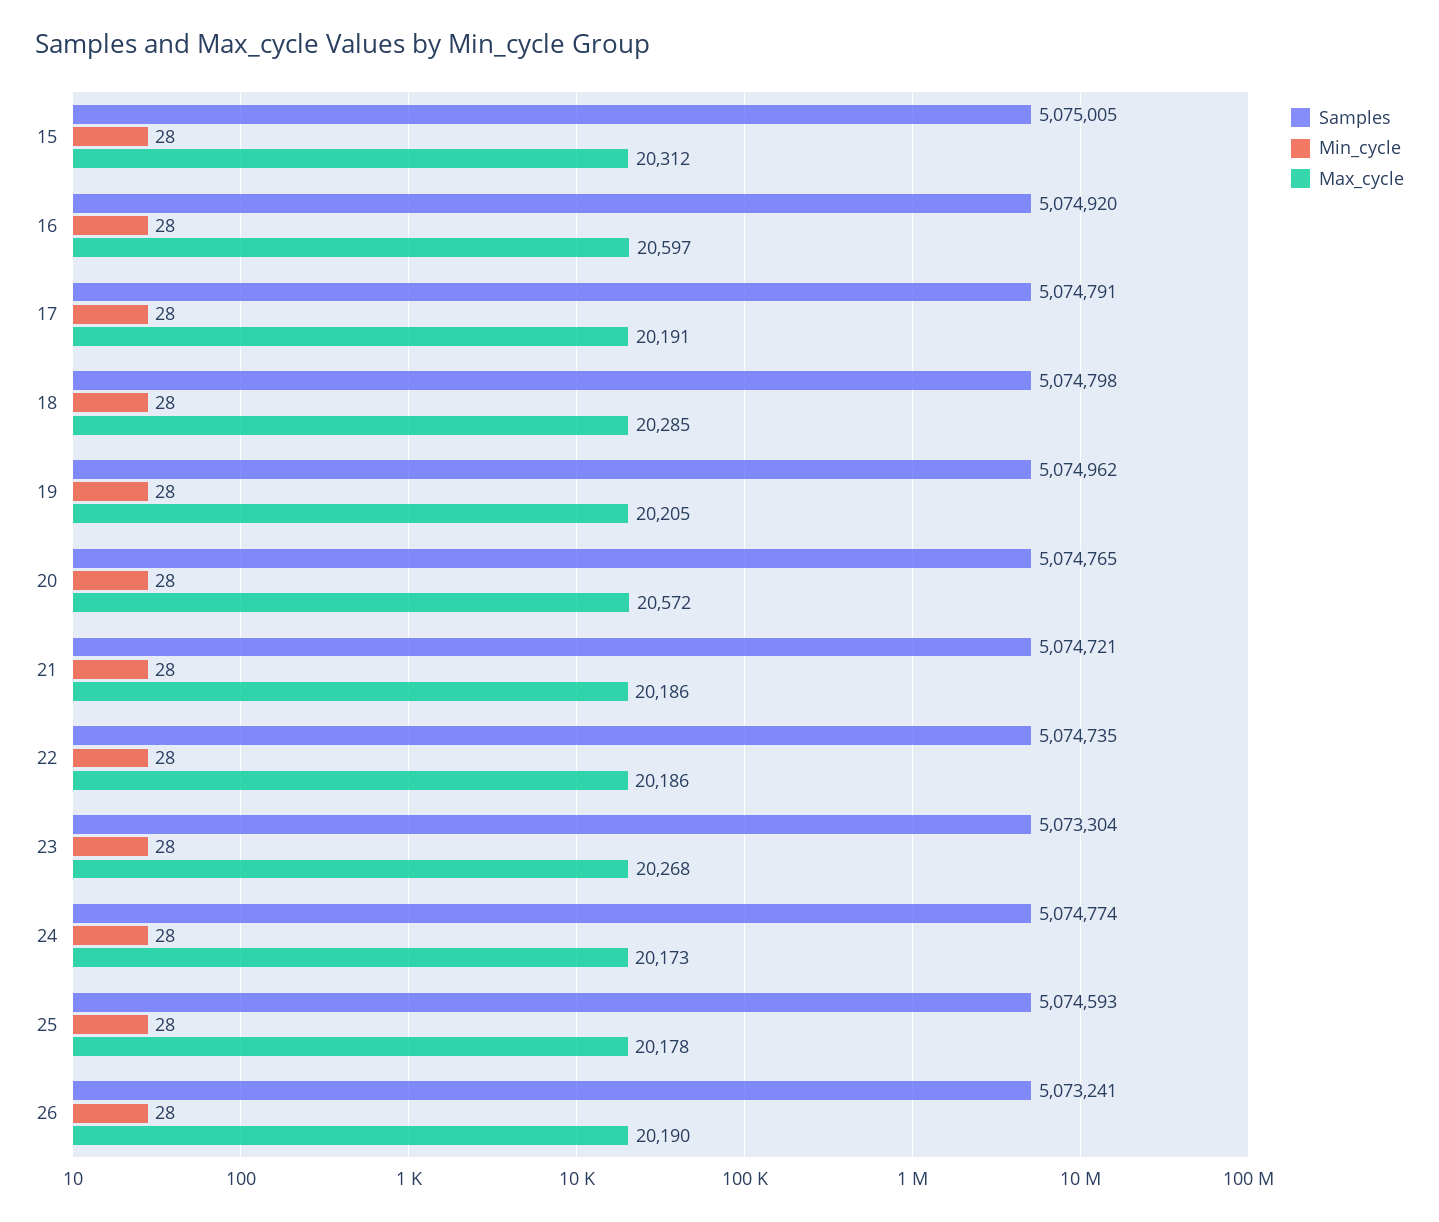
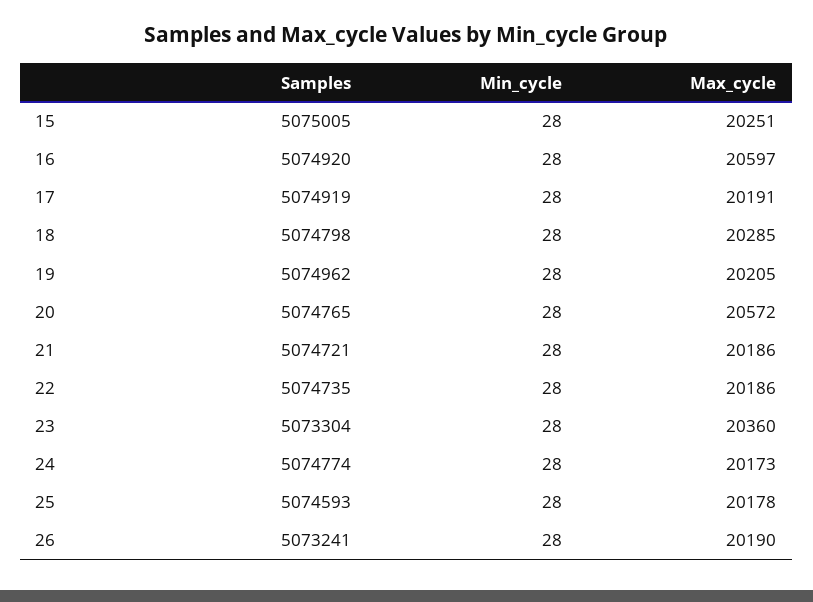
  {
    "Samples": {
      "15": 5075005,
      "16": 5074920,
-     "17": 5074791,
+     "17": 5074919,
      "18": 5074798,
      "19": 5074962,
      "20": 5074765,
      "21": 5074721,
      "22": 5074735,
      "23": 5073304,
      "24": 5074774,
      "25": 5074593,
      "26": 5073241
    },
    "Min_cycle": {
      "15": 28,
      "16": 28,
      "17": 28,
      "18": 28,
      "19": 28,
      "20": 28,
      "21": 28,
      "22": 28,
      "23": 28,
      "24": 28,
      "25": 28,
      "26": 28
    },
    "Max_cycle": {
-     "15": 20312,
+     "15": 20251,
      "16": 20597,
      "17": 20191,
      "18": 20285,
      "19": 20205,
      "20": 20572,
      "21": 20186,
      "22": 20186,
-     "23": 20268,
+     "23": 20360,
      "24": 20173,
      "25": 20178,
      "26": 20190
    }
  }

